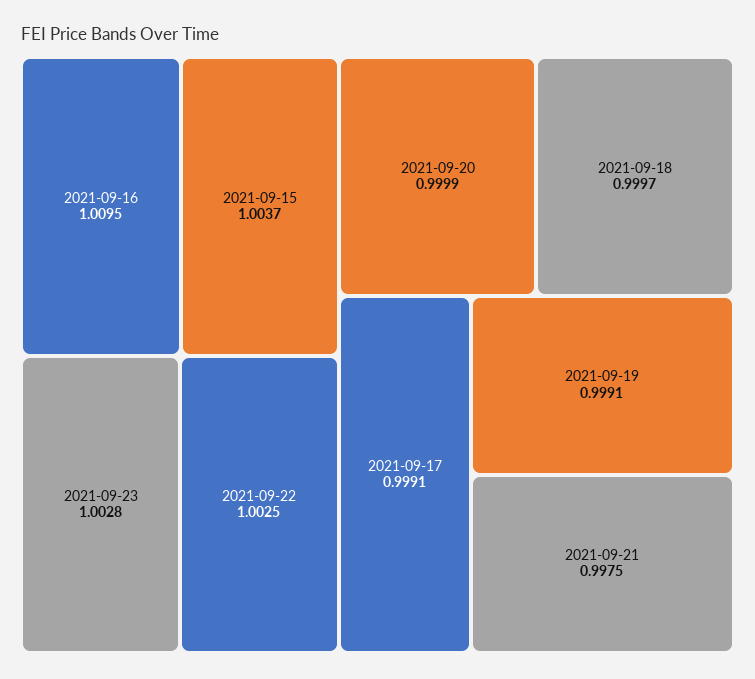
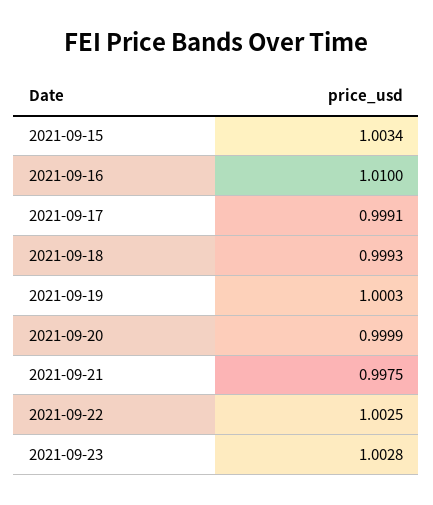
  {
-   "2021-09-16": 1.0095,
+   "2021-09-16": 1.01,
-   "2021-09-15": 1.0037,
+   "2021-09-15": 1.0034,
    "2021-09-23": 1.0028,
    "2021-09-22": 1.0025,
    "2021-09-20": 0.9999,
-   "2021-09-18": 0.9997,
+   "2021-09-18": 0.9993,
    "2021-09-17": 0.9991,
-   "2021-09-19": 0.9991,
+   "2021-09-19": 1.0003,
    "2021-09-21": 0.9975
  }

